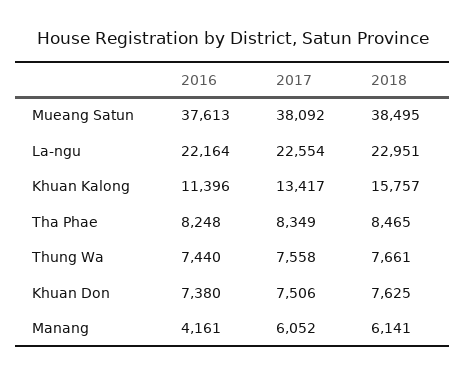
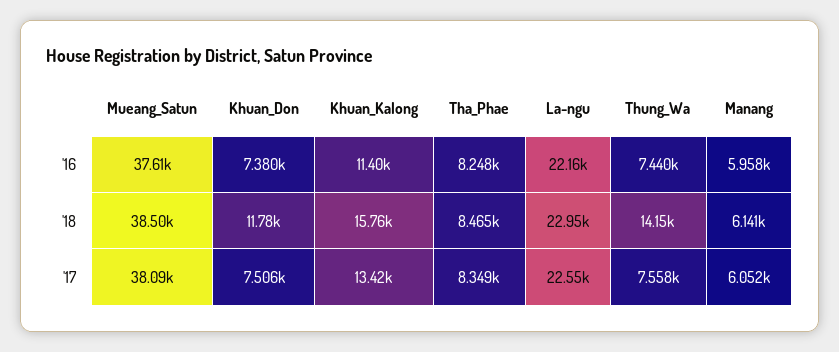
  {
    "2016": {
      "Mueang Satun": 37613,
      "La-ngu": 22164,
      "Khuan Kalong": 11396,
      "Tha Phae": 8248,
      "Thung Wa": 7440,
      "Khuan Don": 7380,
-     "Manang": 4161
+     "Manang": 5958
    },
    "2017": {
      "Mueang Satun": 38092,
      "La-ngu": 22554,
      "Khuan Kalong": 13417,
      "Tha Phae": 8349,
      "Thung Wa": 7558,
      "Khuan Don": 7506,
      "Manang": 6052
    },
    "2018": {
      "Mueang Satun": 38495,
      "La-ngu": 22951,
      "Khuan Kalong": 15757,
      "Tha Phae": 8465,
-     "Thung Wa": 7661,
+     "Thung Wa": 14150,
-     "Khuan Don": 7625,
+     "Khuan Don": 11780,
      "Manang": 6141
    }
  }

